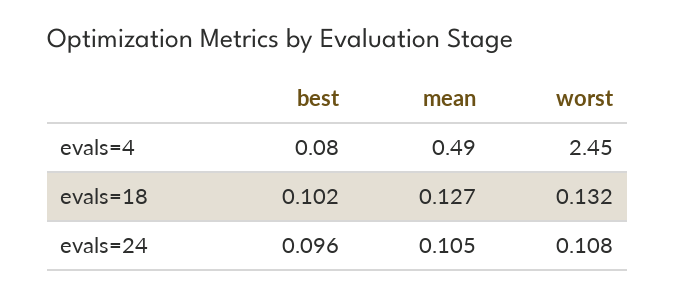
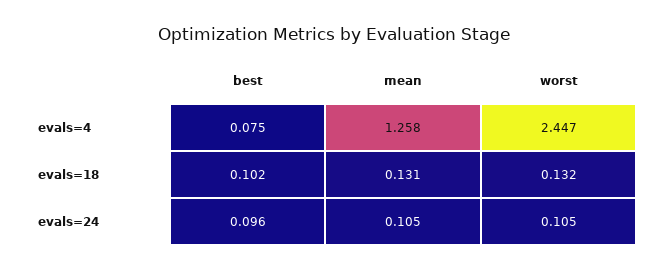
  {
    "best": {
      "evals=4": 0.075,
      "evals=18": 0.102,
      "evals=24": 0.096
    },
    "mean": {
-     "evals=4": 0.49,
+     "evals=4": 1.258,
-     "evals=18": 0.127,
+     "evals=18": 0.131,
      "evals=24": 0.105
    },
    "worst": {
      "evals=4": 2.447,
      "evals=18": 0.132,
-     "evals=24": 0.108
+     "evals=24": 0.105
    }
  }

